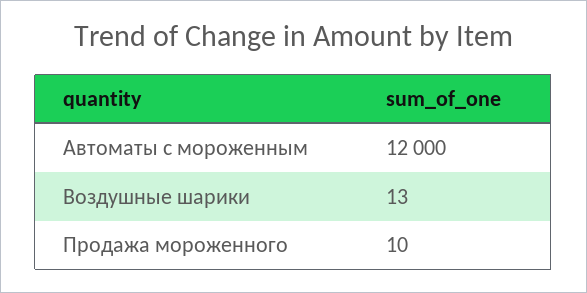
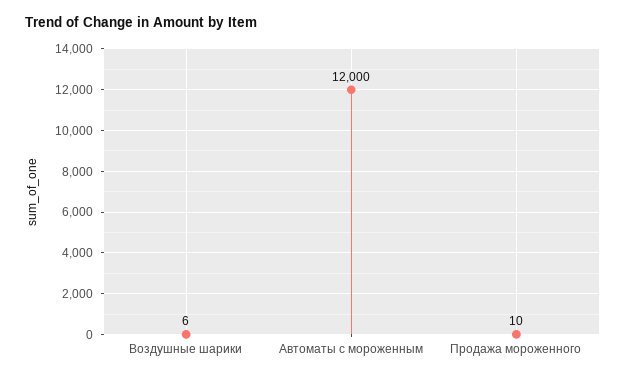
  {
    "Автоматы с мороженным": 12000,
-   "Воздушные шарики": 13,
+   "Воздушные шарики": 6,
    "Продажа мороженного": 10
  }

